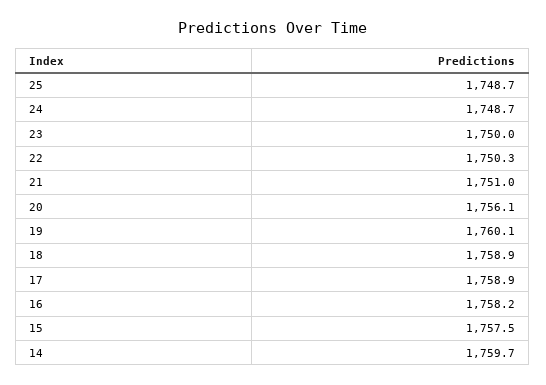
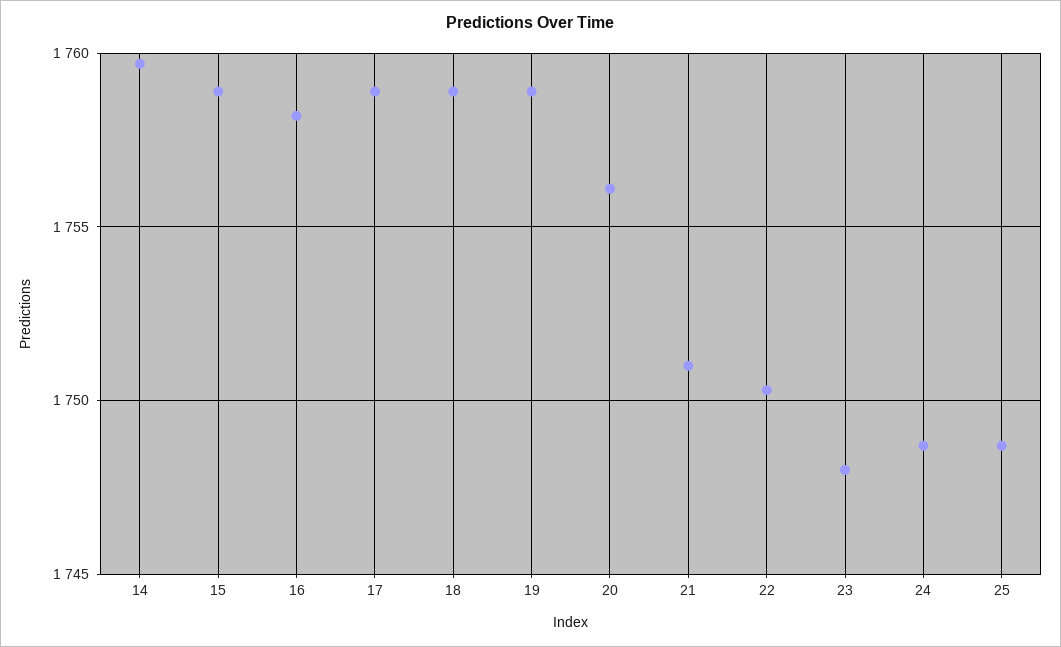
  {
    "25": 1748.7,
    "24": 1748.7,
-   "23": 1750,
+   "23": 1748,
    "22": 1750.3,
    "21": 1751,
    "20": 1756.1,
-   "19": 1760.1,
+   "19": 1759,
    "18": 1758.9,
    "17": 1758.9,
    "16": 1758.2,
-   "15": 1757.5,
+   "15": 1759,
    "14": 1759.7
  }

